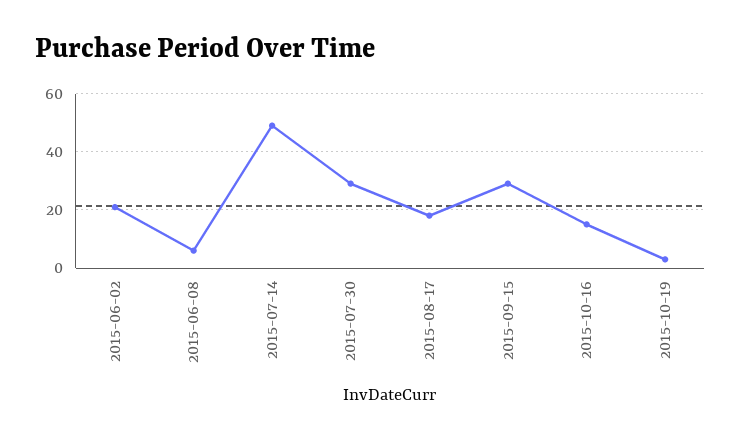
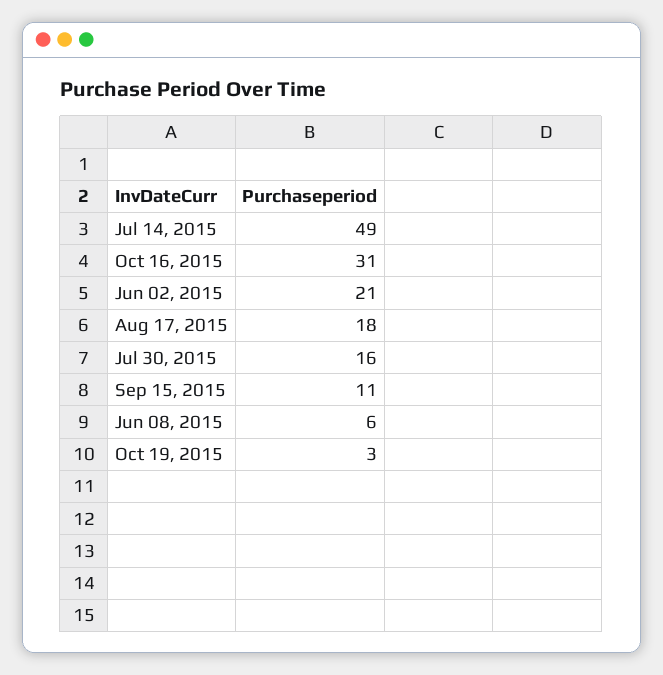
  {
    "2015-06-02": 21,
    "2015-06-08": 6,
    "2015-07-14": 49,
-   "2015-07-30": 30,
+   "2015-07-30": 16,
    "2015-08-17": 18,
-   "2015-09-15": 30,
+   "2015-09-15": 11,
-   "2015-10-16": 15,
+   "2015-10-16": 31,
    "2015-10-19": 3
  }

